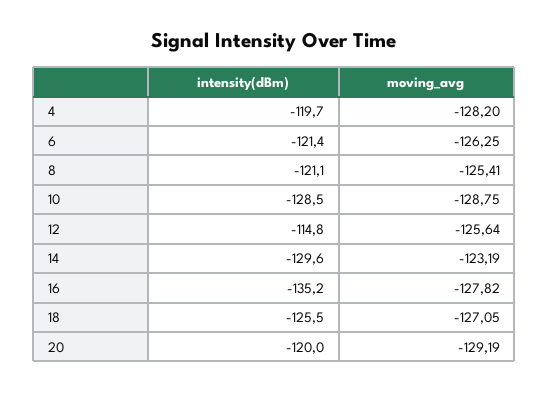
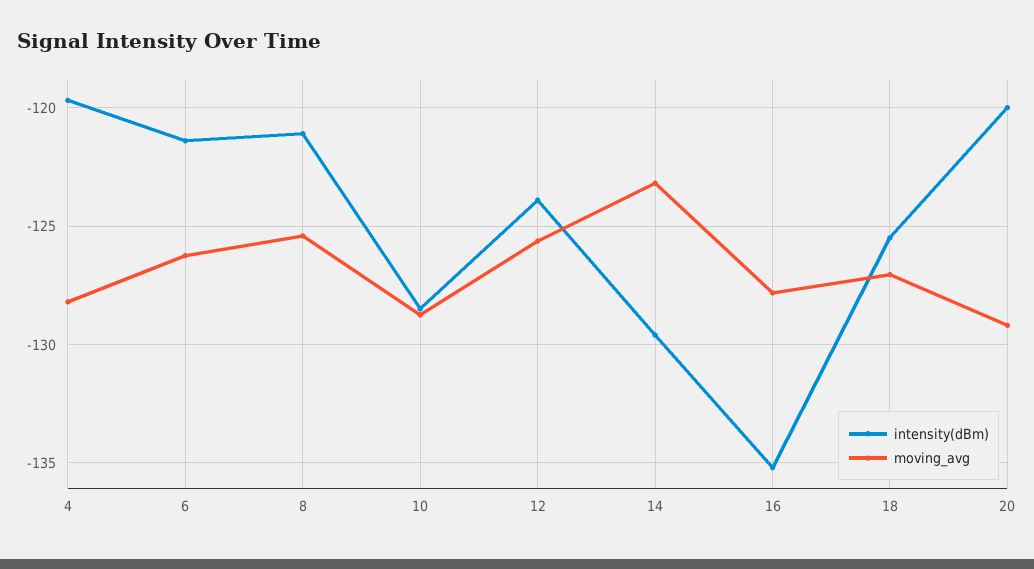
  {
    "intensity(dBm)": {
      "4": -119.7,
      "6": -121.4,
      "8": -121.1,
      "10": -128.5,
-     "12": -114.8,
+     "12": -124,
      "14": -129.6,
      "16": -135.2,
      "18": -125.5,
      "20": -120
    },
    "moving_avg": {
      "4": -128.2,
      "6": -126.25,
      "8": -125.41,
      "10": -128.75,
      "12": -125.64,
      "14": -123.19,
      "16": -127.82,
      "18": -127.05,
      "20": -129.19
    }
  }

